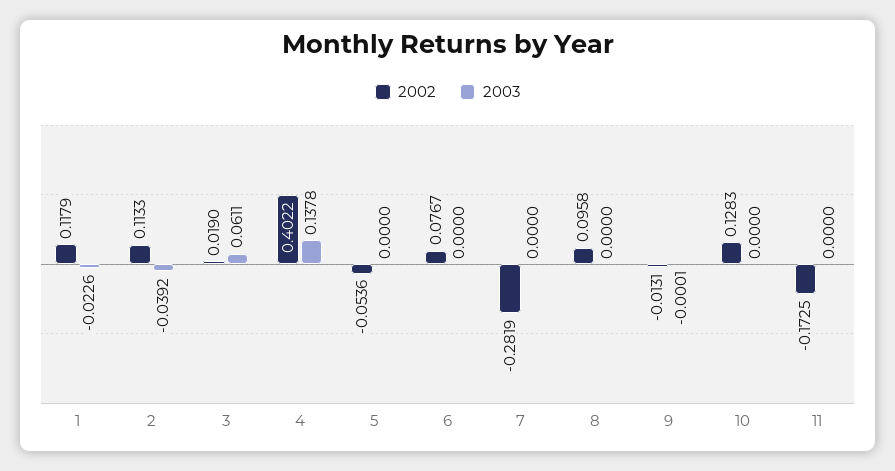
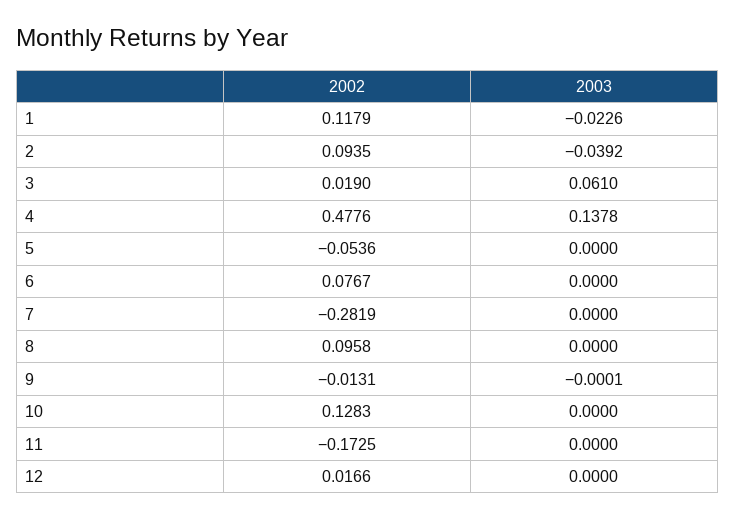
  {
    "2002": {
      "1": 0.1179,
-     "2": 0.1133,
+     "2": 0.0935,
      "3": 0.019,
-     "4": 0.4022,
+     "4": 0.4776,
      "5": -0.0536,
      "6": 0.0767,
      "7": -0.2819,
      "8": 0.0958,
      "9": -0.0131,
      "10": 0.1283,
-     "11": -0.1725
+     "11": -0.1725,
+     "12": 0.0166
    },
    "2003": {
      "1": -0.0226,
      "2": -0.0392,
-     "3": 0.0611,
+     "3": 0.061,
      "4": 0.1378,
      "5": 0,
      "6": 0,
      "7": 0,
      "8": 0,
      "9": -0.0001,
      "10": 0,
-     "11": 0
+     "11": 0,
+     "12": 0
    }
  }

